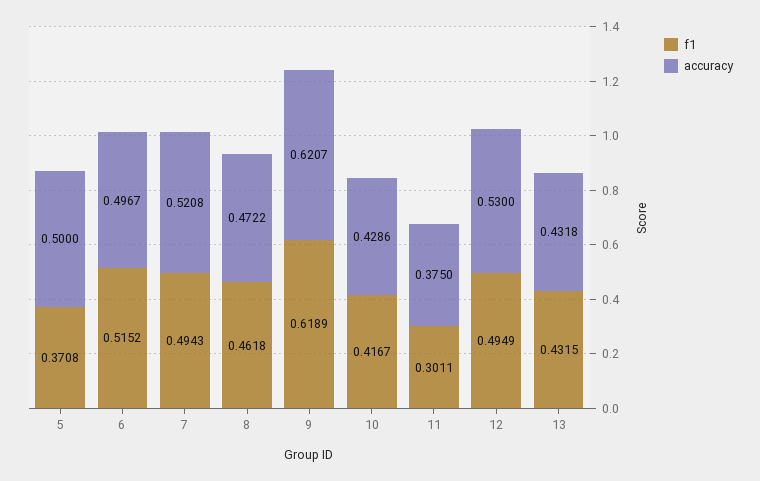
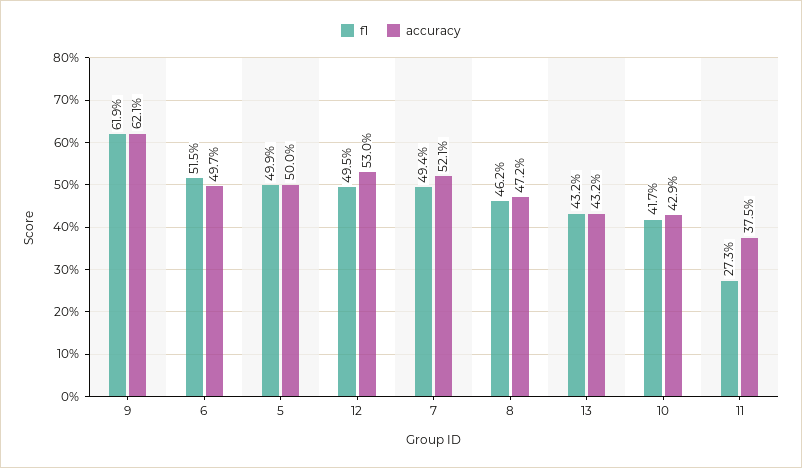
  {
    "f1": {
-     "5": 0.3708,
+     "5": 0.499,
      "6": 0.5152,
      "7": 0.4943,
      "8": 0.4618,
      "9": 0.6189,
      "10": 0.4167,
-     "11": 0.3011,
+     "11": 0.273,
      "12": 0.4949,
      "13": 0.4315
    },
    "accuracy": {
      "5": 0.5,
      "6": 0.4967,
      "7": 0.5208,
      "8": 0.4722,
      "9": 0.6207,
      "10": 0.4286,
      "11": 0.375,
      "12": 0.53,
      "13": 0.4318
    }
  }

